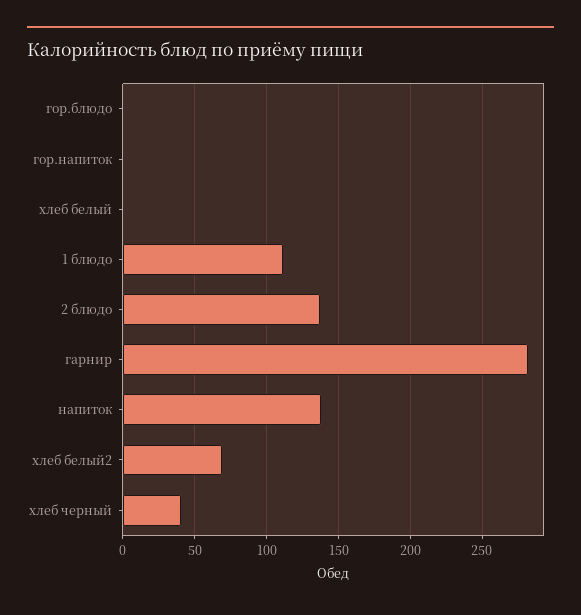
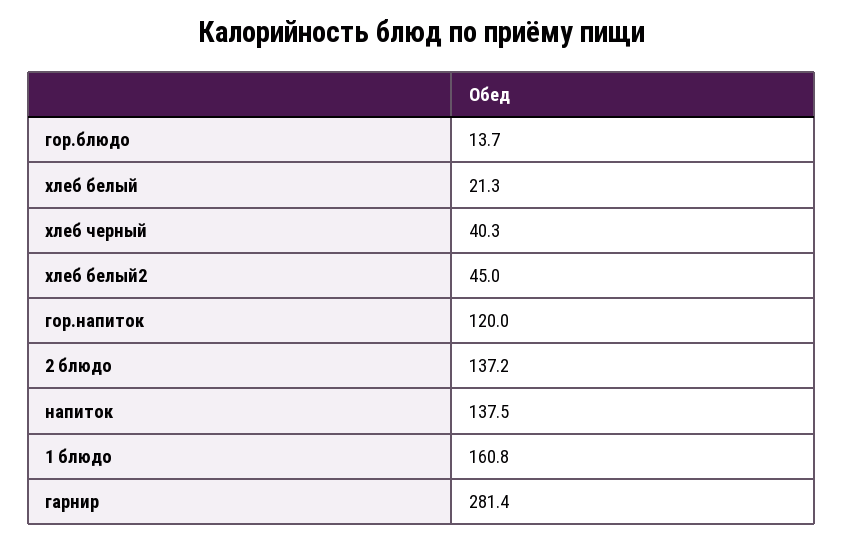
  {
-   "гор.блюдо": 0,
+   "гор.блюдо": 13.7,
-   "гор.напиток": 0,
+   "гор.напиток": 120,
-   "хлеб белый": 0,
+   "хлеб белый": 21.3,
-   "1 блюдо": 110,
+   "1 блюдо": 160.8,
    "2 блюдо": 137.2,
    "гарнир": 281.4,
    "напиток": 137.5,
-   "хлеб белый2": 70,
+   "хлеб белый2": 45,
    "хлеб черный": 40.3
  }

